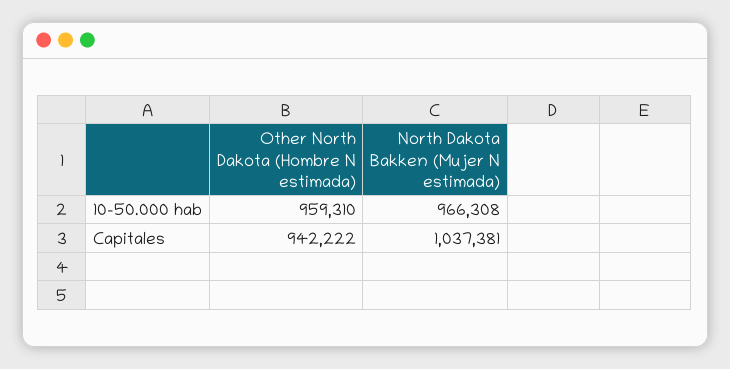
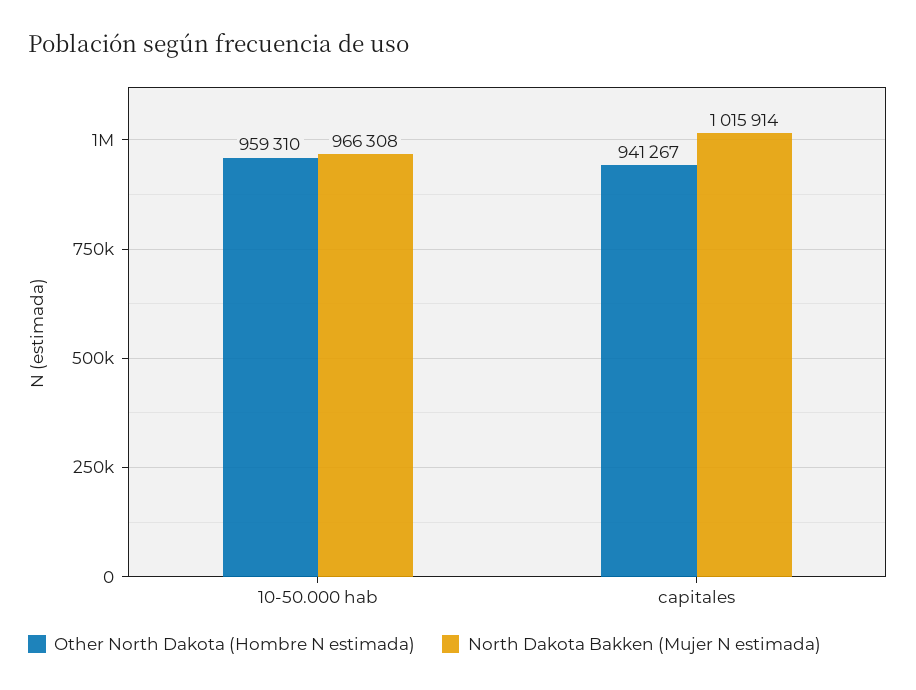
  {
    "Other North Dakota (Hombre N estimada)": {
      "10-50.000 hab": 959310,
-     "Capitales": 942222
+     "Capitales": 941267
    },
    "North Dakota Bakken (Mujer N estimada)": {
      "10-50.000 hab": 966308,
-     "Capitales": 1037381
+     "Capitales": 1015914
    }
  }

